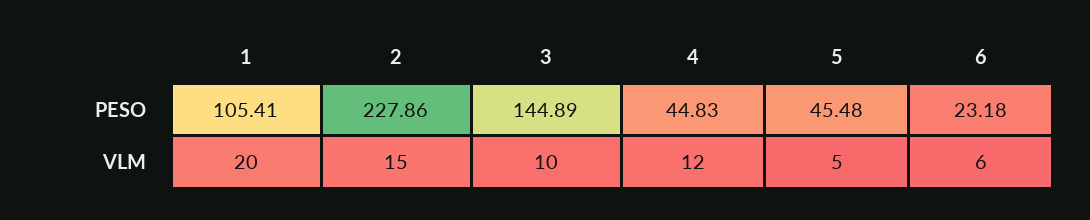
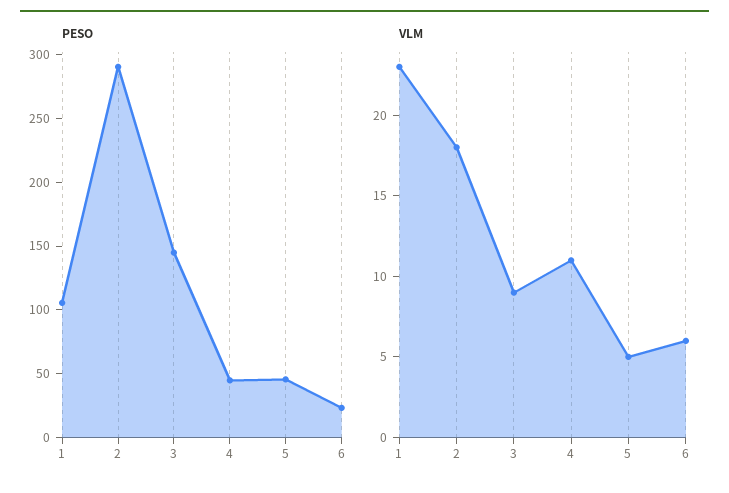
  {
    "PESO": {
      "1": 105.41,
-     "2": 227.86,
+     "2": 290,
      "3": 144.89,
      "4": 44.83,
      "5": 45.48,
      "6": 23.18
    },
    "VLM": {
-     "1": 20,
+     "1": 23,
-     "2": 15,
+     "2": 18,
-     "3": 10,
+     "3": 9,
-     "4": 12,
+     "4": 11,
      "5": 5,
      "6": 6
    }
  }

